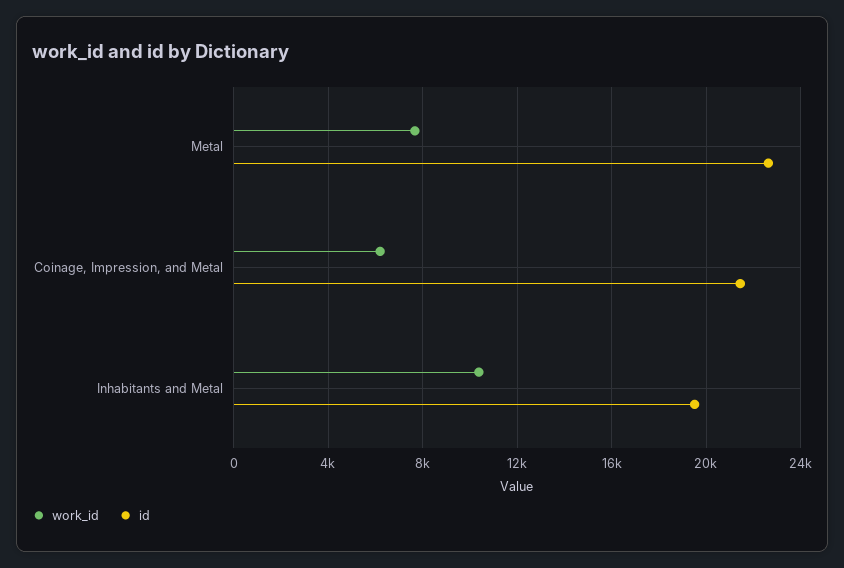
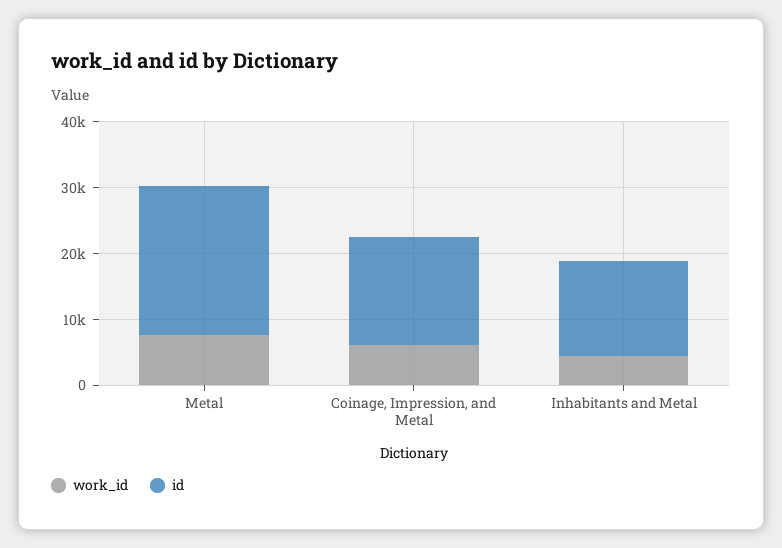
  {
    "work_id": {
      "Metal": 7500,
      "Coinage, Impression, and Metal": 6000,
-     "Inhabitants and Metal": 10500
+     "Inhabitants and Metal": 4000
    },
    "id": {
      "Metal": 22500,
-     "Coinage, Impression, and Metal": 21500,
+     "Coinage, Impression, and Metal": 16000,
-     "Inhabitants and Metal": 19500
+     "Inhabitants and Metal": 14000
    }
  }

